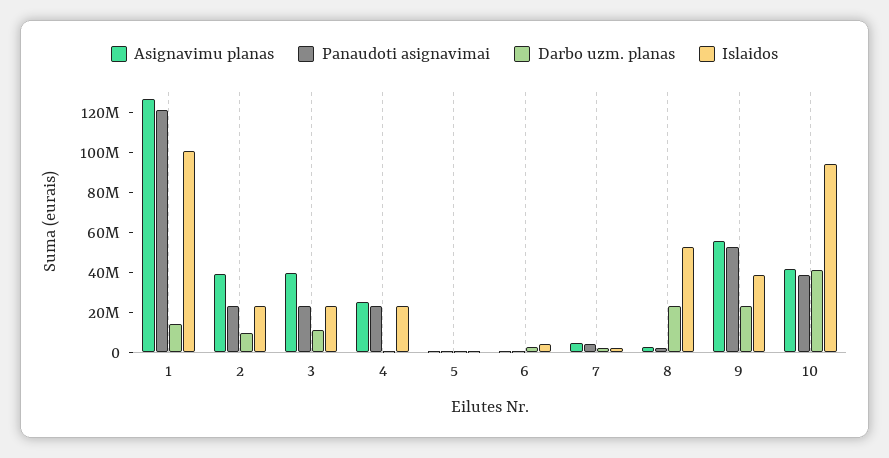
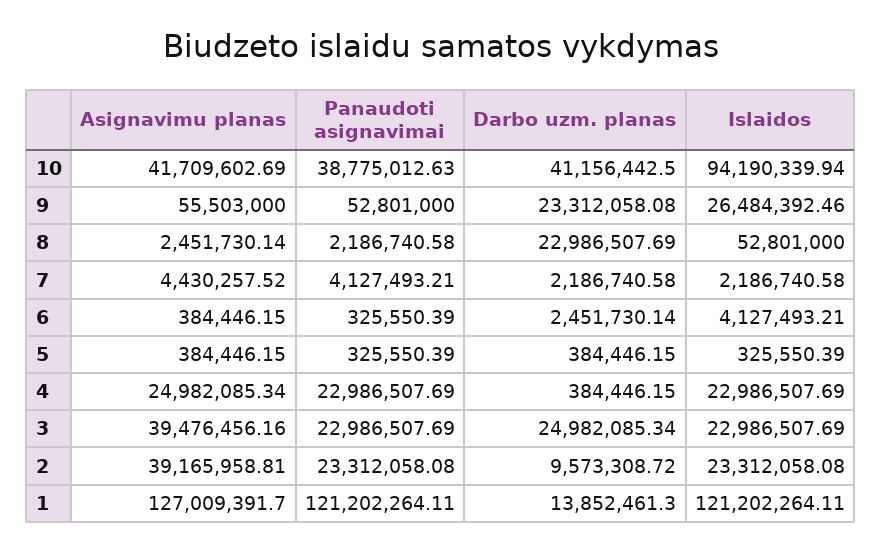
  {
    "Asignavimu planas": {
      "1": 127009391.7,
      "2": 39165958.81,
      "3": 39476456.16,
      "4": 24982085.34,
      "5": 384446.15,
      "6": 384446.15,
      "7": 4430257.52,
      "8": 2451730.14,
      "9": 55503000,
      "10": 41709602.69
    },
    "Panaudoti asignavimai": {
      "1": 121202264.11,
      "2": 23312058.08,
      "3": 22986507.69,
      "4": 22986507.69,
      "5": 325550.39,
      "6": 325550.39,
      "7": 4127493.21,
      "8": 2186740.58,
      "9": 52801000,
      "10": 38775012.63
    },
    "Darbo uzm. planas": {
      "1": 13852461.3,
      "2": 9573308.72,
-     "3": 10000000,
+     "3": 24982085.34,
      "4": 384446.15,
      "5": 384446.15,
      "6": 2451730.14,
      "7": 2186740.58,
      "8": 22986507.69,
      "9": 23312058.08,
      "10": 41156442.5
    },
    "Islaidos": {
-     "1": 100000000,
+     "1": 121202264.11,
      "2": 23312058.08,
      "3": 22986507.69,
      "4": 22986507.69,
      "5": 325550.39,
      "6": 4127493.21,
      "7": 2186740.58,
      "8": 52801000,
-     "9": 40000000,
+     "9": 26484392.46,
      "10": 94190339.94
    }
  }

